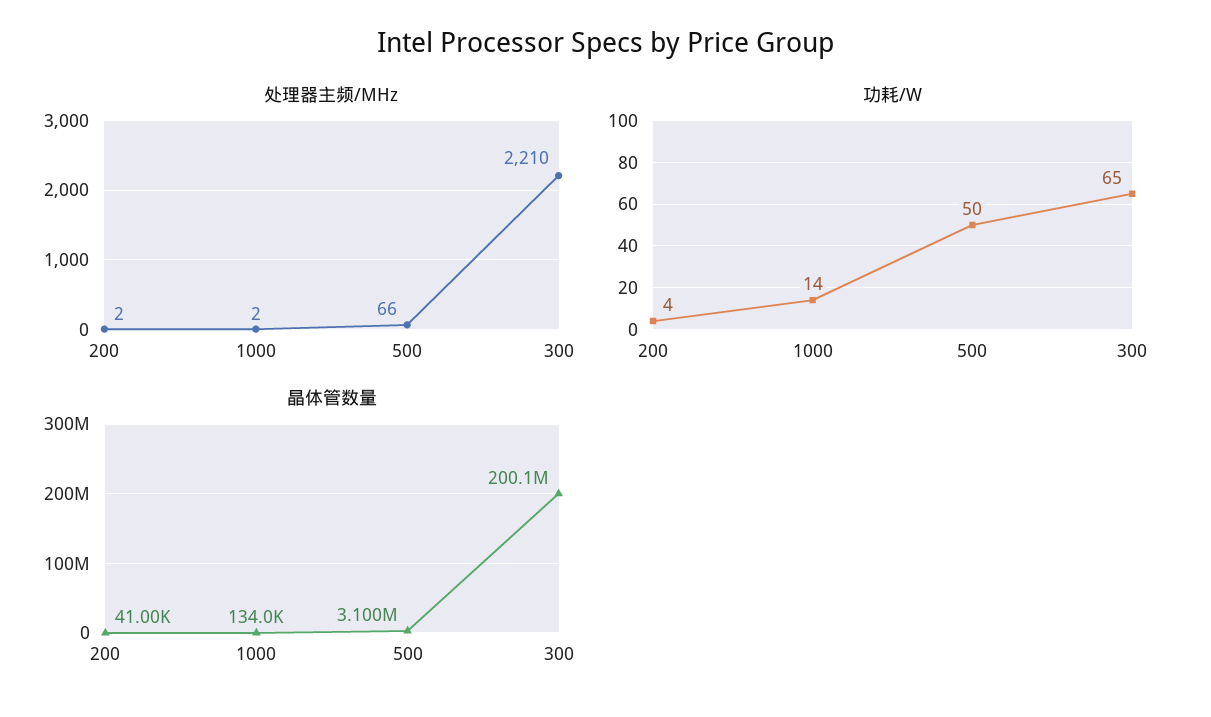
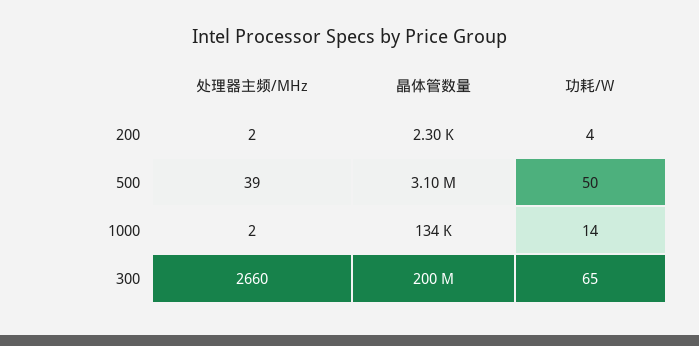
  {
    "处理器主频/MHz": {
      "200": 2,
      "1000": 2,
-     "500": 66,
+     "500": 39,
-     "300": 2210
+     "300": 2660
    },
    "功耗/W": {
      "200": 4,
      "1000": 14,
      "500": 50,
      "300": 65
    },
    "晶体管数量": {
-     "200": 41000,
+     "200": 2300,
      "1000": 134000,
      "500": 3100000,
      "300": 200100000
    }
  }

